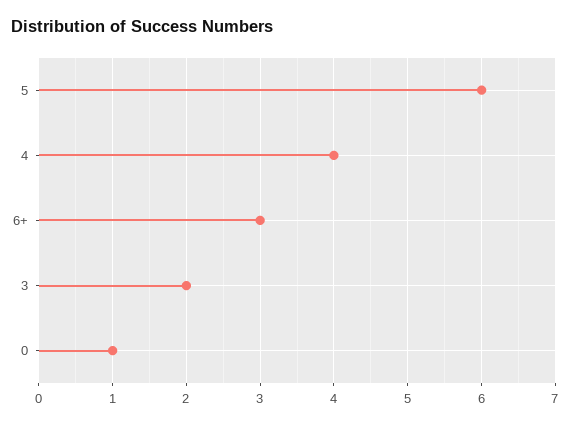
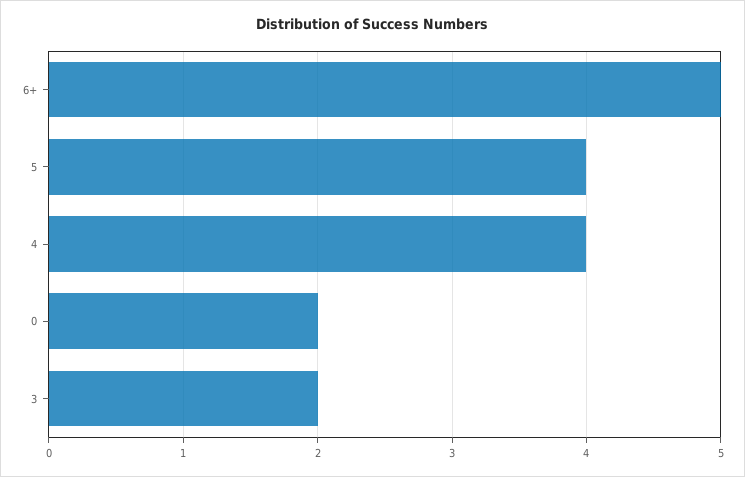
  {
-   "5": 6,
+   "5": 4,
    "4": 4,
-   "6+": 3,
+   "6+": 5,
    "3": 2,
-   "0": 1
+   "0": 2
  }

